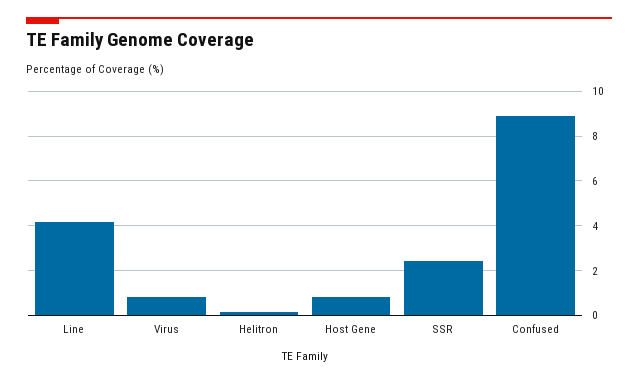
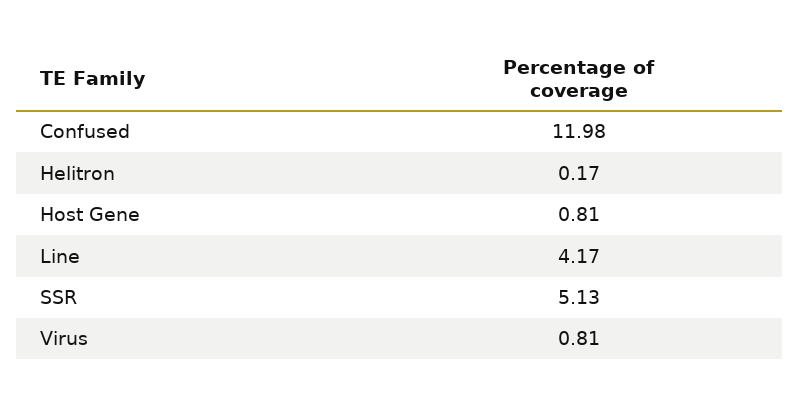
  {
    "Line": 4.17,
    "Virus": 0.81,
    "Helitron": 0.17,
    "Host Gene": 0.81,
-   "SSR": 2.5,
+   "SSR": 5.13,
-   "Confused": 9
+   "Confused": 11.98
  }

